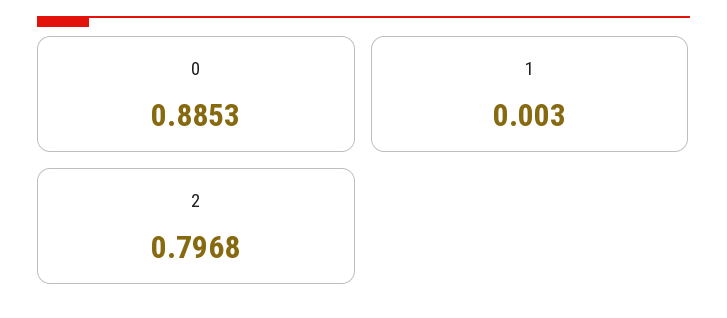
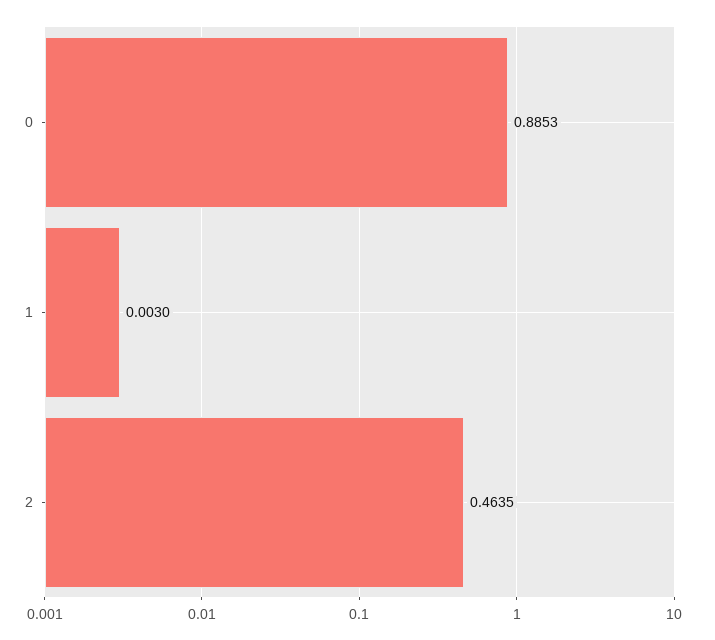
  {
    "0": 0.8853,
    "1": 0.003,
-   "2": 0.7968
+   "2": 0.4635
  }

